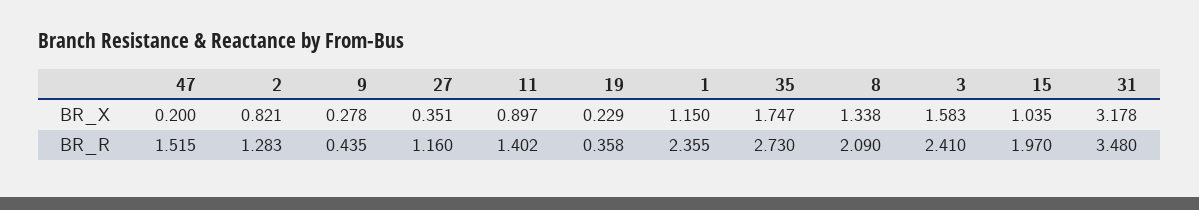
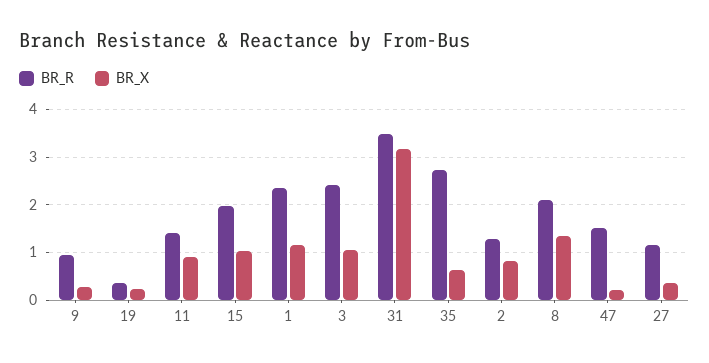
  {
    "BR_X": {
      "47": 0.2,
      "2": 0.821,
      "9": 0.278,
      "27": 0.351,
      "11": 0.897,
      "19": 0.229,
      "1": 1.15,
-     "35": 1.747,
+     "35": 0.6,
      "8": 1.338,
-     "3": 1.583,
+     "3": 1,
      "15": 1.035,
      "31": 3.178
    },
    "BR_R": {
      "47": 1.515,
      "2": 1.283,
-     "9": 0.435,
+     "9": 1,
      "27": 1.16,
      "11": 1.402,
      "19": 0.358,
      "1": 2.355,
      "35": 2.73,
      "8": 2.09,
      "3": 2.41,
      "15": 1.97,
      "31": 3.48
    }
  }

